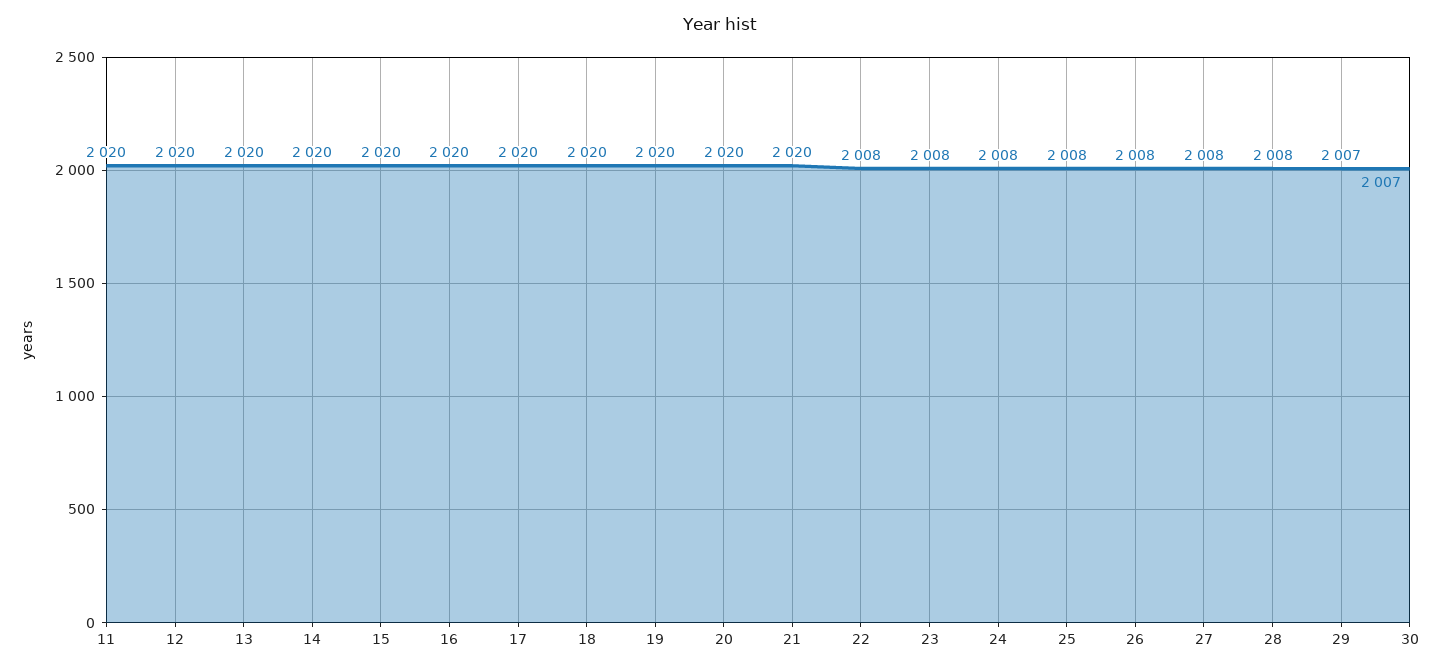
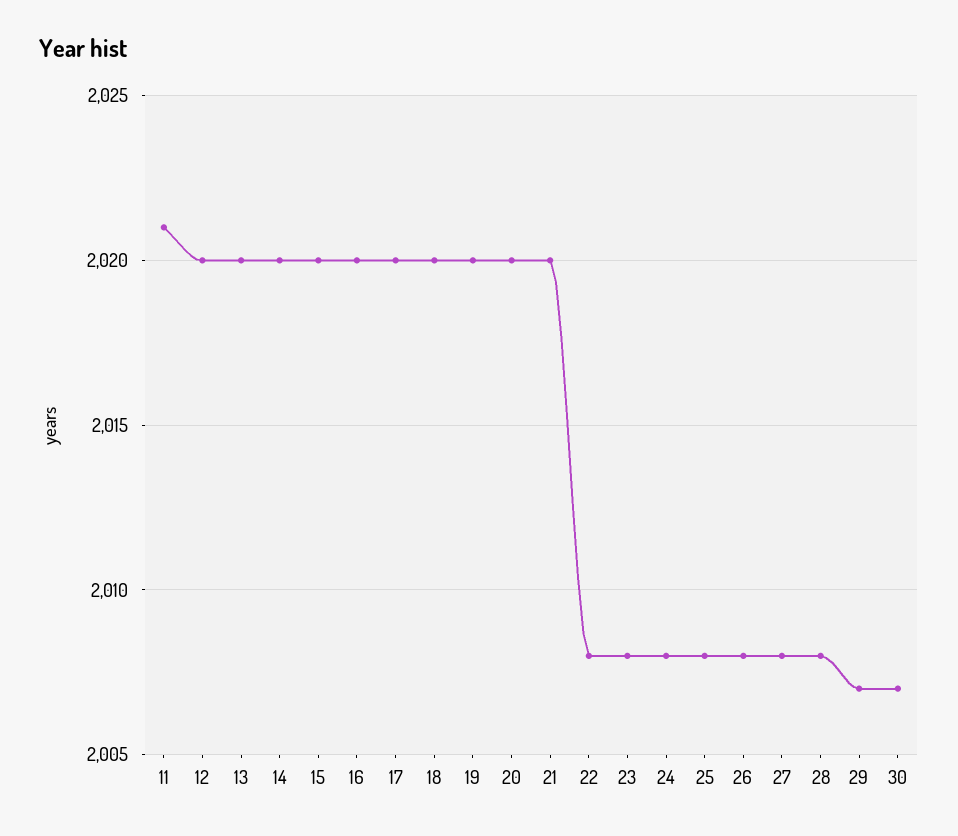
  {
-   "11": 2020,
+   "11": 2021,
    "12": 2020,
    "13": 2020,
    "14": 2020,
    "15": 2020,
    "16": 2020,
    "17": 2020,
    "18": 2020,
    "19": 2020,
    "20": 2020,
    "21": 2020,
    "22": 2008,
    "23": 2008,
    "24": 2008,
    "25": 2008,
    "26": 2008,
    "27": 2008,
    "28": 2008,
    "29": 2007,
    "30": 2007
  }

